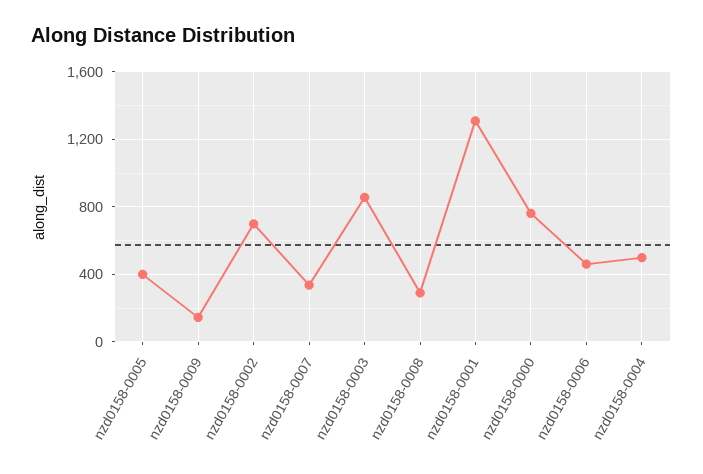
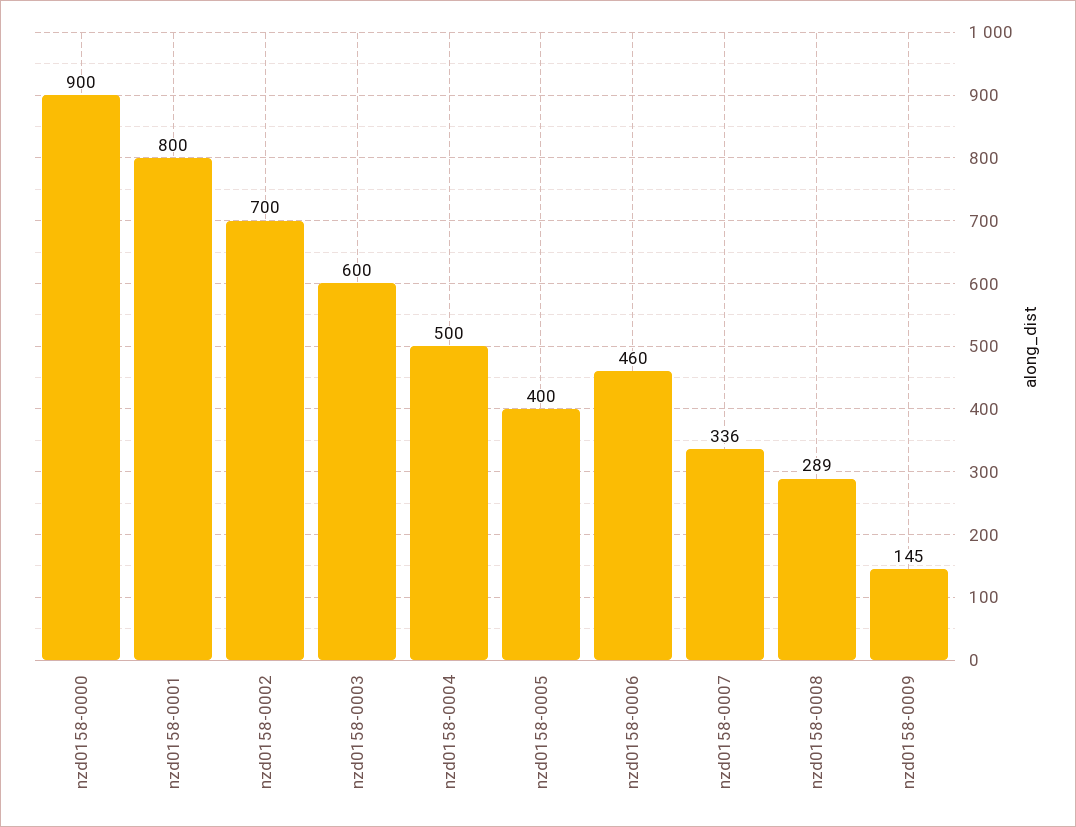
  {
    "nzd0158-0005": 400,
    "nzd0158-0009": 145,
    "nzd0158-0002": 700,
    "nzd0158-0007": 336,
-   "nzd0158-0003": 850,
+   "nzd0158-0003": 600,
    "nzd0158-0008": 289,
-   "nzd0158-0001": 1300,
+   "nzd0158-0001": 800,
-   "nzd0158-0000": 750,
+   "nzd0158-0000": 900,
    "nzd0158-0006": 460,
    "nzd0158-0004": 500
  }

